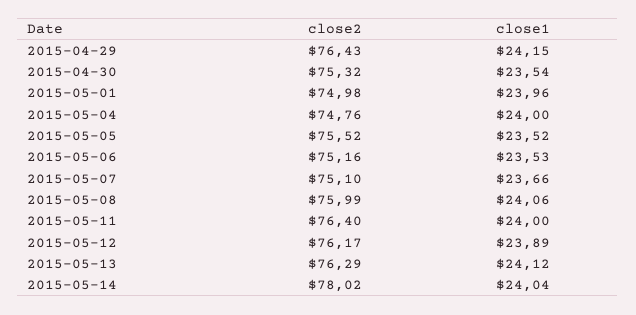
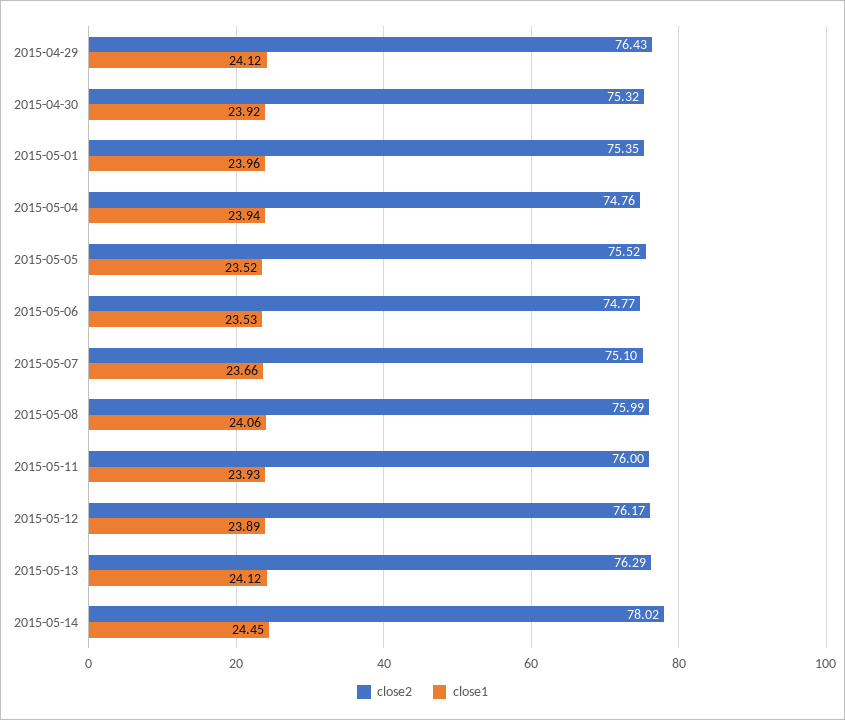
  {
    "close2": {
      "2015-04-29": 76.43,
      "2015-04-30": 75.32,
-     "2015-05-01": 74.98,
+     "2015-05-01": 75.35,
      "2015-05-04": 74.76,
      "2015-05-05": 75.52,
-     "2015-05-06": 75.16,
+     "2015-05-06": 74.77,
      "2015-05-07": 75.1,
      "2015-05-08": 75.99,
-     "2015-05-11": 76.4,
+     "2015-05-11": 76,
      "2015-05-12": 76.17,
      "2015-05-13": 76.29,
      "2015-05-14": 78.02
    },
    "close1": {
-     "2015-04-29": 24.15,
+     "2015-04-29": 24.12,
-     "2015-04-30": 23.54,
+     "2015-04-30": 23.92,
      "2015-05-01": 23.96,
-     "2015-05-04": 24,
+     "2015-05-04": 23.94,
      "2015-05-05": 23.52,
      "2015-05-06": 23.53,
      "2015-05-07": 23.66,
      "2015-05-08": 24.06,
-     "2015-05-11": 24,
+     "2015-05-11": 23.93,
      "2015-05-12": 23.89,
      "2015-05-13": 24.12,
-     "2015-05-14": 24.04
+     "2015-05-14": 24.45
    }
  }

